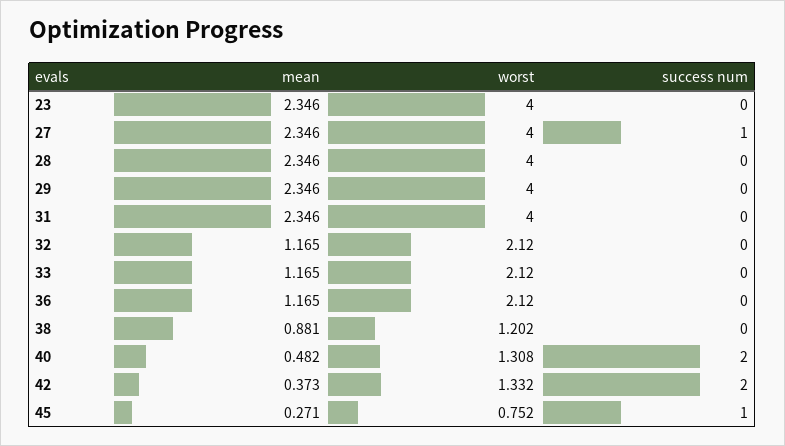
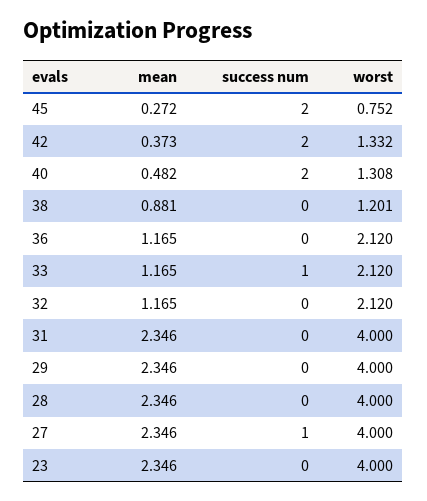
  {
    "mean": {
      "23": 2.346,
      "27": 2.346,
      "28": 2.346,
      "29": 2.346,
      "31": 2.346,
      "32": 1.165,
      "33": 1.165,
      "36": 1.165,
      "38": 0.881,
      "40": 0.482,
      "42": 0.373,
-     "45": 0.271
+     "45": 0.272
    },
    "worst": {
      "23": 4,
      "27": 4,
      "28": 4,
      "29": 4,
      "31": 4,
      "32": 2.12,
      "33": 2.12,
      "36": 2.12,
-     "38": 1.202,
+     "38": 1.201,
      "40": 1.308,
      "42": 1.332,
      "45": 0.752
    },
    "success num": {
      "23": 0,
      "27": 1,
      "28": 0,
      "29": 0,
      "31": 0,
      "32": 0,
-     "33": 0,
+     "33": 1,
      "36": 0,
      "38": 0,
      "40": 2,
      "42": 2,
-     "45": 1
+     "45": 2
    }
  }

